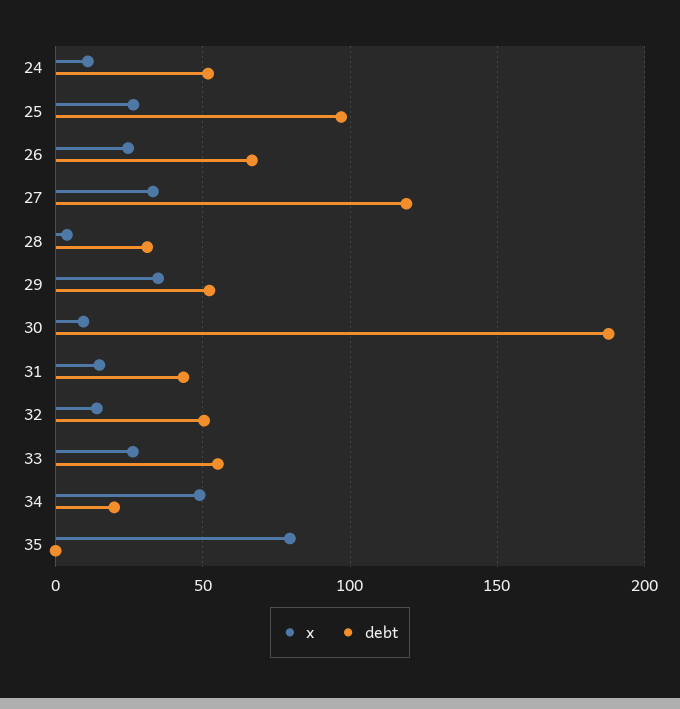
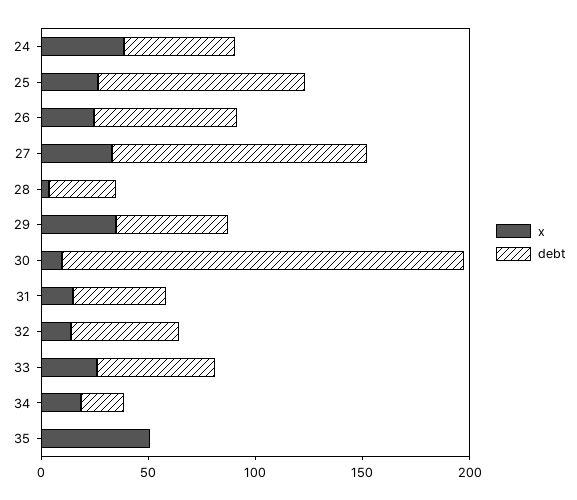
  {
    "x": {
-     "24": 10,
+     "24": 40,
      "25": 25,
      "26": 25,
      "27": 35,
      "28": 5,
      "29": 35,
      "30": 10,
      "31": 15,
      "32": 15,
      "33": 25,
-     "34": 50,
+     "34": 20,
-     "35": 80
+     "35": 50
    },
    "debt": {
      "24": 50,
      "25": 95,
      "26": 65,
      "27": 120,
      "28": 30,
      "29": 50,
      "30": 190,
      "31": 45,
      "32": 50,
      "33": 55,
      "34": 20,
      "35": 0
    }
  }

